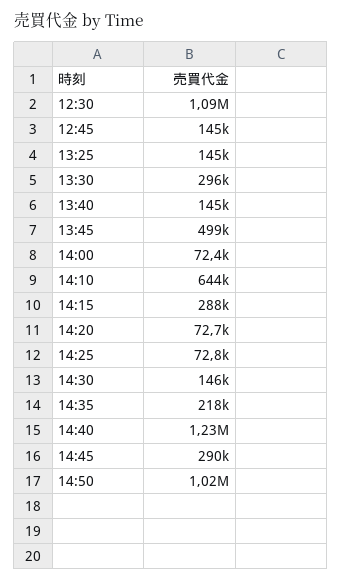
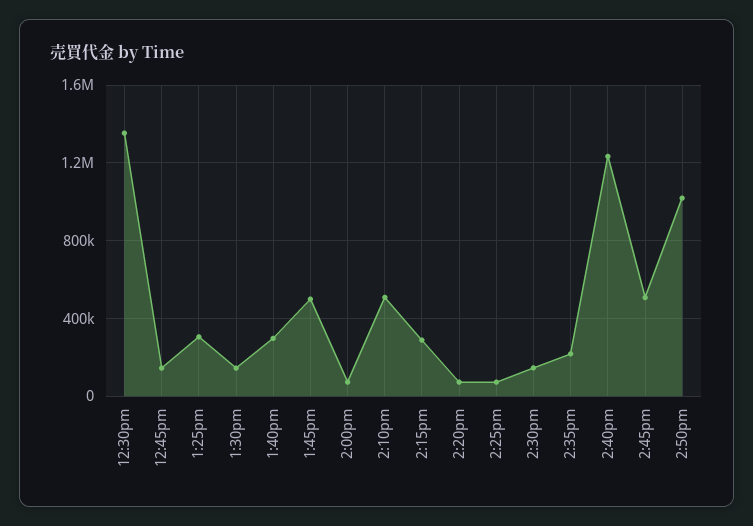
  {
-   "12:30": 1090000,
+   "12:30": 1350000,
    "12:45": 145000,
-   "13:25": 145000,
+   "13:25": 300000,
-   "13:30": 296000,
+   "13:30": 150000,
-   "13:40": 145000,
+   "13:40": 300000,
    "13:45": 499000,
    "14:00": 72400,
-   "14:10": 644000,
+   "14:10": 500000,
    "14:15": 288000,
    "14:20": 72700,
    "14:25": 72800,
    "14:30": 146000,
    "14:35": 218000,
    "14:40": 1230000,
-   "14:45": 290000,
+   "14:45": 500000,
    "14:50": 1020000
  }

